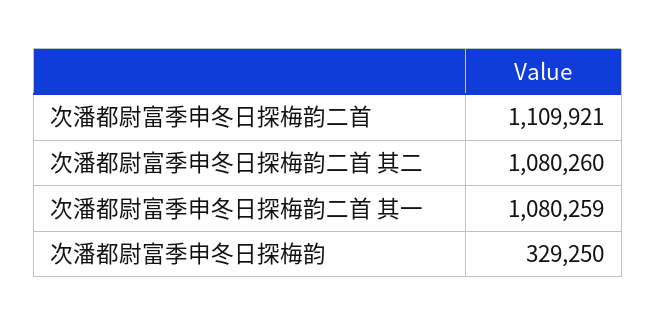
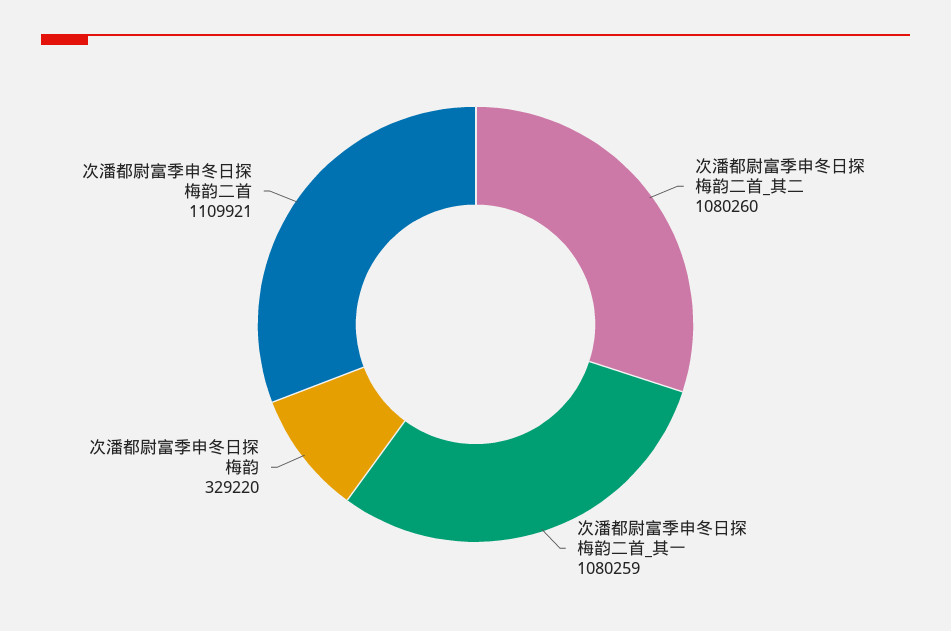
  {
    "次潘都尉富季申冬日探梅韵二首": 1109921,
    "次潘都尉富季申冬日探梅韵二首 其二": 1080260,
    "次潘都尉富季申冬日探梅韵二首 其一": 1080259,
-   "次潘都尉富季申冬日探梅韵": 329250
+   "次潘都尉富季申冬日探梅韵": 329220
  }

